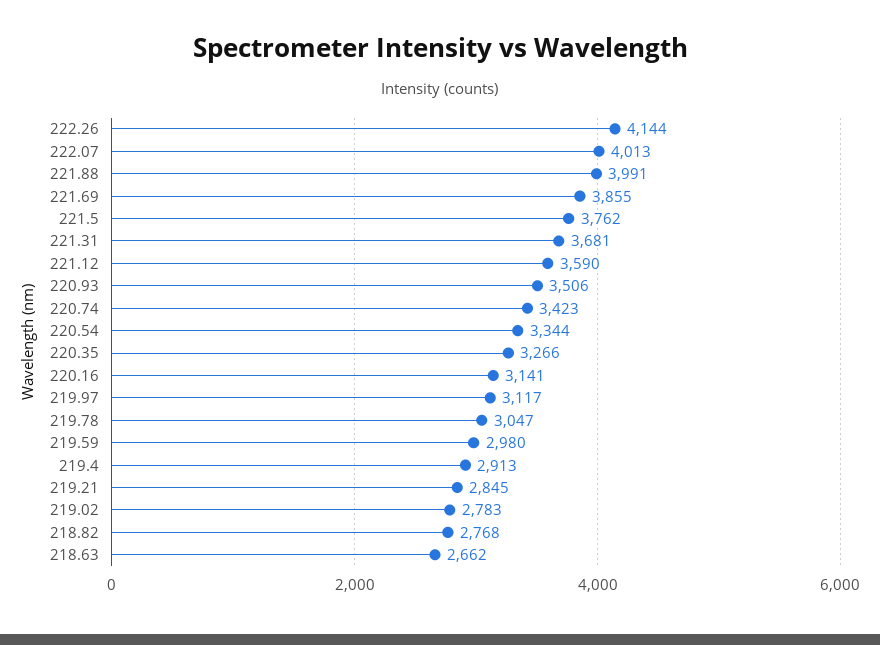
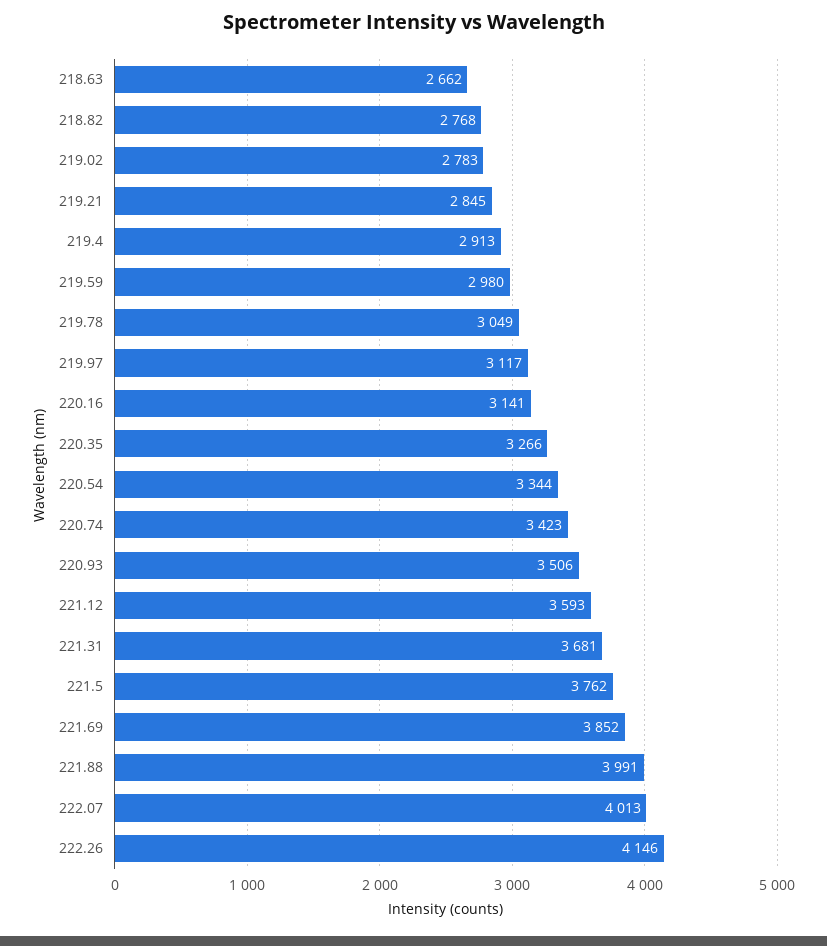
  {
-   "222.26": 4144,
+   "222.26": 4146,
    "222.07": 4013,
    "221.88": 3991,
-   "221.69": 3855,
+   "221.69": 3852,
    "221.5": 3762,
    "221.31": 3681,
-   "221.12": 3590,
+   "221.12": 3593,
    "220.93": 3506,
    "220.74": 3423,
    "220.54": 3344,
    "220.35": 3266,
    "220.16": 3141,
    "219.97": 3117,
-   "219.78": 3047,
+   "219.78": 3049,
    "219.59": 2980,
    "219.4": 2913,
    "219.21": 2845,
    "219.02": 2783,
    "218.82": 2768,
    "218.63": 2662
  }

